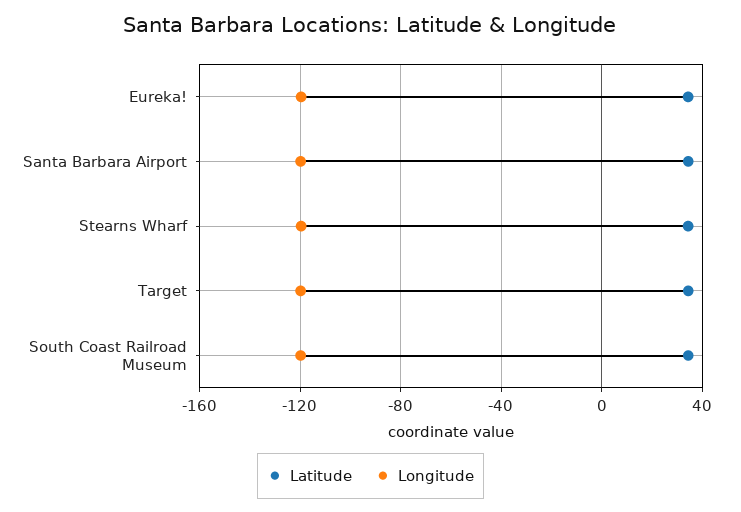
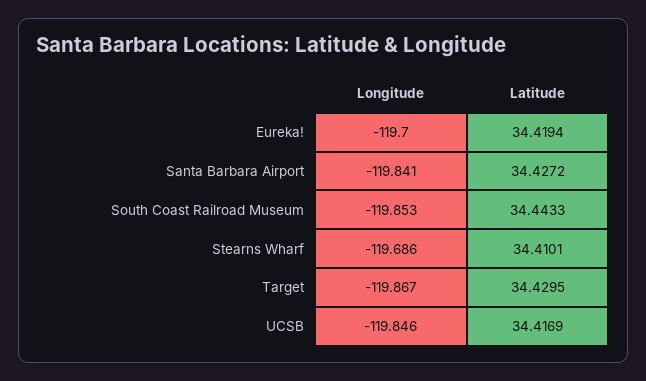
  {
    "Latitude": {
      "Eureka!": 34.4194,
      "Santa Barbara Airport": 34.4272,
      "Stearns Wharf": 34.4101,
      "Target": 34.4295,
-     "South Coast Railroad Museum": 34.4433
+     "South Coast Railroad Museum": 34.4433,
+     "UCSB": 34.4169
    },
    "Longitude": {
      "Eureka!": -119.7,
      "Santa Barbara Airport": -119.841,
      "Stearns Wharf": -119.686,
      "Target": -119.867,
-     "South Coast Railroad Museum": -119.853
+     "South Coast Railroad Museum": -119.853,
+     "UCSB": -119.846
    }
  }

